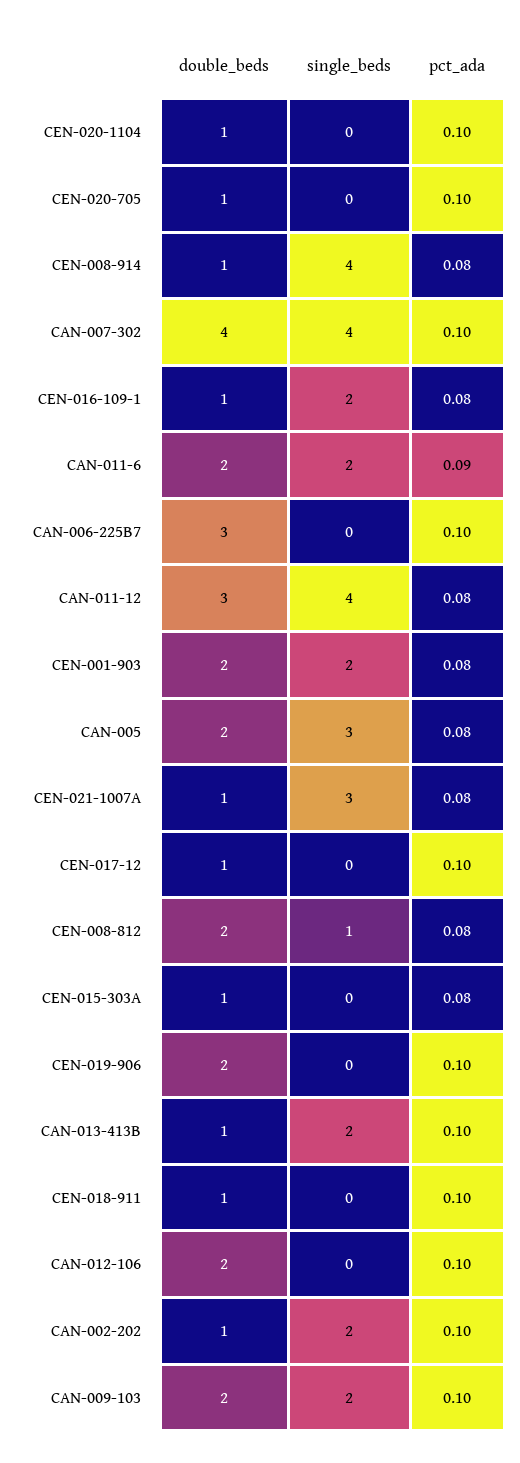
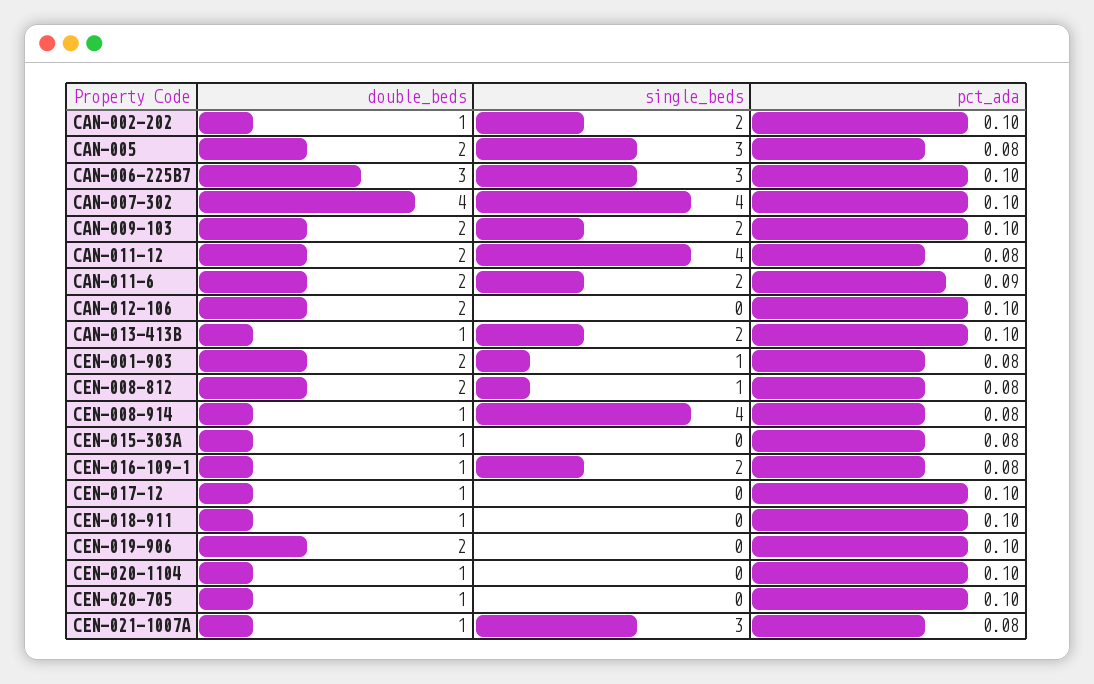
  {
    "double_beds": {
      "CEN-020-1104": 1,
      "CEN-020-705": 1,
      "CEN-008-914": 1,
      "CAN-007-302": 4,
      "CEN-016-109-1": 1,
      "CAN-011-6": 2,
      "CAN-006-225B7": 3,
-     "CAN-011-12": 3,
+     "CAN-011-12": 2,
      "CEN-001-903": 2,
      "CAN-005": 2,
      "CEN-021-1007A": 1,
      "CEN-017-12": 1,
      "CEN-008-812": 2,
      "CEN-015-303A": 1,
      "CEN-019-906": 2,
      "CAN-013-413B": 1,
      "CEN-018-911": 1,
      "CAN-012-106": 2,
      "CAN-002-202": 1,
      "CAN-009-103": 2
    },
    "single_beds": {
      "CEN-020-1104": 0,
      "CEN-020-705": 0,
      "CEN-008-914": 4,
      "CAN-007-302": 4,
      "CEN-016-109-1": 2,
      "CAN-011-6": 2,
-     "CAN-006-225B7": 0,
+     "CAN-006-225B7": 3,
      "CAN-011-12": 4,
-     "CEN-001-903": 2,
+     "CEN-001-903": 1,
      "CAN-005": 3,
      "CEN-021-1007A": 3,
      "CEN-017-12": 0,
      "CEN-008-812": 1,
      "CEN-015-303A": 0,
      "CEN-019-906": 0,
      "CAN-013-413B": 2,
      "CEN-018-911": 0,
      "CAN-012-106": 0,
      "CAN-002-202": 2,
      "CAN-009-103": 2
    },
    "pct_ada": {
      "CEN-020-1104": 0.1,
      "CEN-020-705": 0.1,
      "CEN-008-914": 0.08,
      "CAN-007-302": 0.1,
      "CEN-016-109-1": 0.08,
      "CAN-011-6": 0.09,
      "CAN-006-225B7": 0.1,
      "CAN-011-12": 0.08,
      "CEN-001-903": 0.08,
      "CAN-005": 0.08,
      "CEN-021-1007A": 0.08,
      "CEN-017-12": 0.1,
      "CEN-008-812": 0.08,
      "CEN-015-303A": 0.08,
      "CEN-019-906": 0.1,
      "CAN-013-413B": 0.1,
      "CEN-018-911": 0.1,
      "CAN-012-106": 0.1,
      "CAN-002-202": 0.1,
      "CAN-009-103": 0.1
    }
  }

